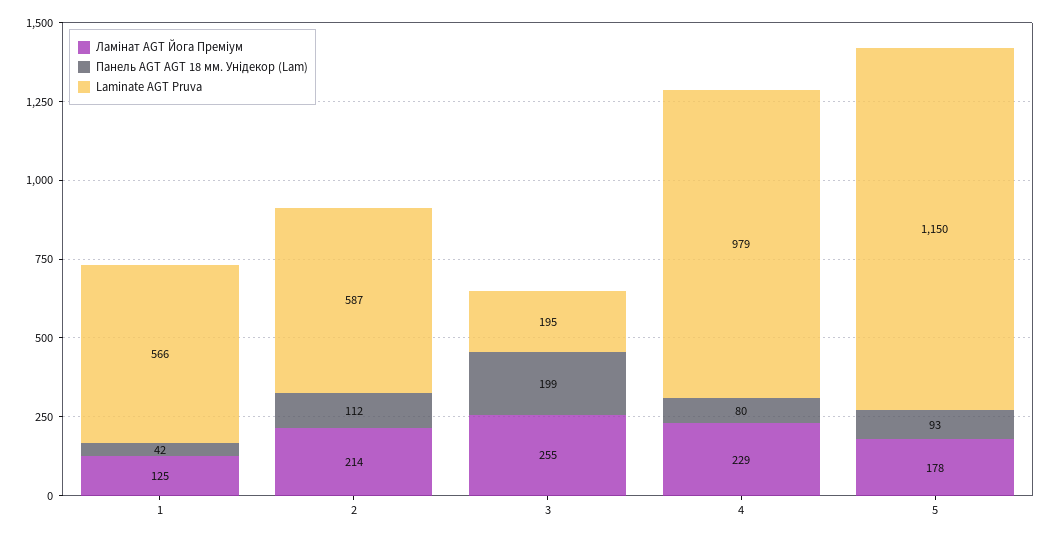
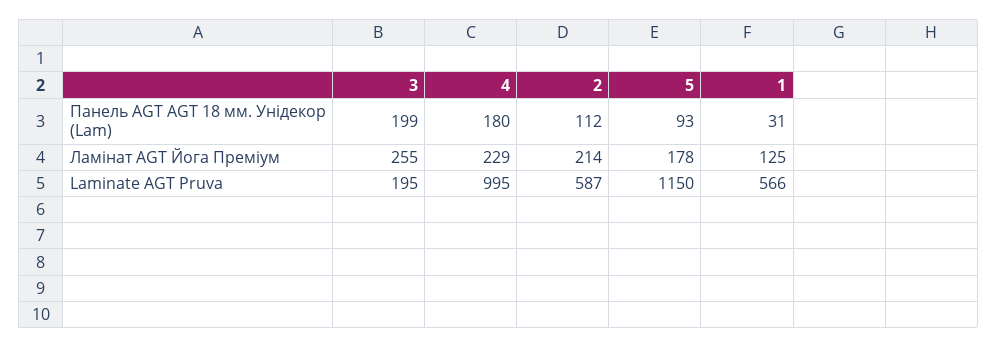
  {
    "Ламінат AGT Йога Преміум": {
      "1": 125,
      "2": 214,
      "3": 255,
      "4": 229,
      "5": 178
    },
    "Панель AGT AGT 18 мм. Унідекор (Lam)": {
-     "1": 42,
+     "1": 31,
      "2": 112,
      "3": 199,
-     "4": 80,
+     "4": 180,
      "5": 93
    },
    "Laminate AGT Pruva": {
      "1": 566,
      "2": 587,
      "3": 195,
-     "4": 979,
+     "4": 995,
      "5": 1150
    }
  }

